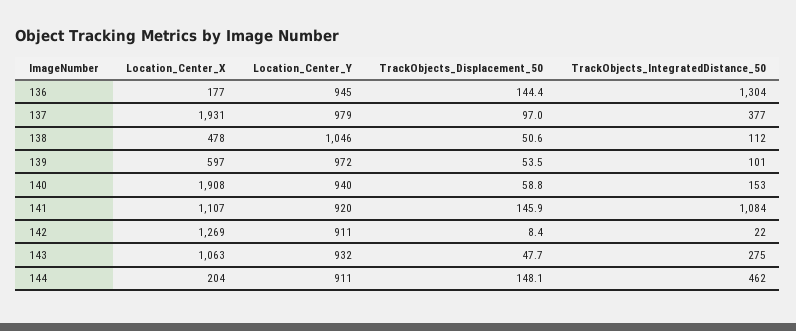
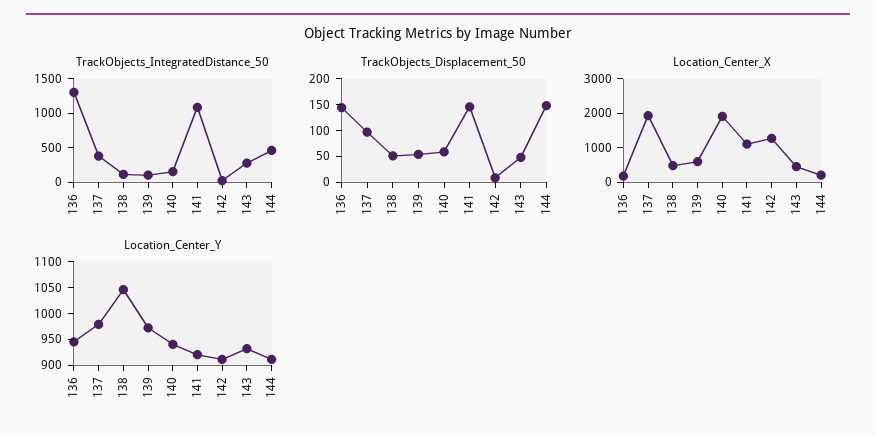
  {
    "Location_Center_X": {
      "136": 177,
      "137": 1931,
      "138": 478,
      "139": 597,
      "140": 1908,
      "141": 1107,
      "142": 1269,
-     "143": 1063,
+     "143": 500,
      "144": 204
    },
    "Location_Center_Y": {
      "136": 945,
      "137": 979,
      "138": 1046,
      "139": 972,
      "140": 940,
      "141": 920,
      "142": 911,
      "143": 932,
      "144": 911
    },
    "TrackObjects_Displacement_50": {
      "136": 144.4,
      "137": 97,
      "138": 50.6,
      "139": 53.5,
      "140": 58.8,
      "141": 145.9,
      "142": 8.4,
      "143": 47.7,
      "144": 148.1
    },
    "TrackObjects_IntegratedDistance_50": {
      "136": 1304,
      "137": 377,
      "138": 112,
      "139": 101,
      "140": 153,
      "141": 1084,
      "142": 22,
      "143": 275,
      "144": 462
    }
  }

